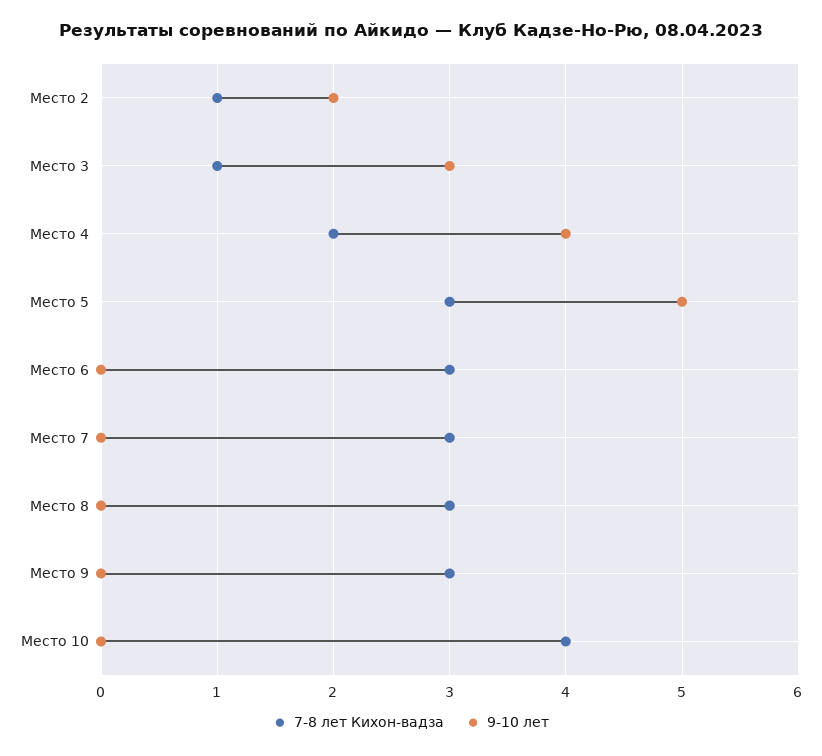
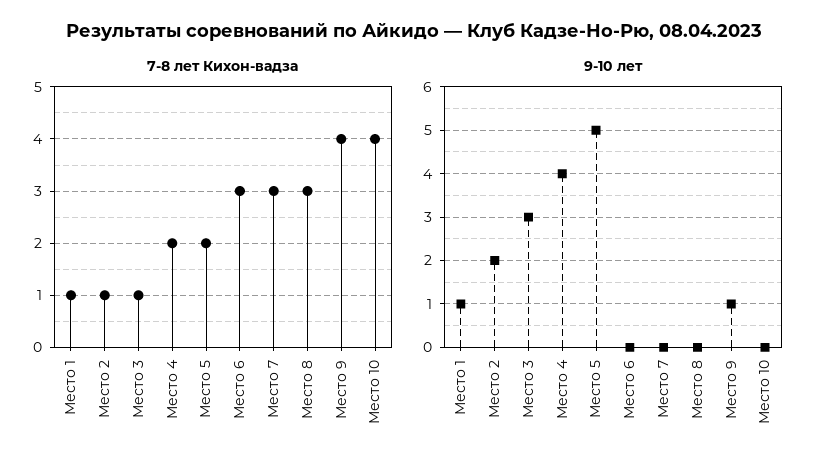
  {
    "7-8 лет Кихон-вадза": {
      "Место 2": 1,
      "Место 3": 1,
      "Место 4": 2,
-     "Место 5": 3,
+     "Место 5": 2,
      "Место 6": 3,
      "Место 7": 3,
      "Место 8": 3,
-     "Место 9": 3,
+     "Место 9": 4,
-     "Место 10": 4
+     "Место 10": 4,
+     "Место 1": 1
    },
    "9-10 лет": {
      "Место 2": 2,
      "Место 3": 3,
      "Место 4": 4,
      "Место 5": 5,
      "Место 6": 0,
      "Место 7": 0,
      "Место 8": 0,
-     "Место 9": 0,
+     "Место 9": 1,
-     "Место 10": 0
+     "Место 10": 0,
+     "Место 1": 1
    }
  }

